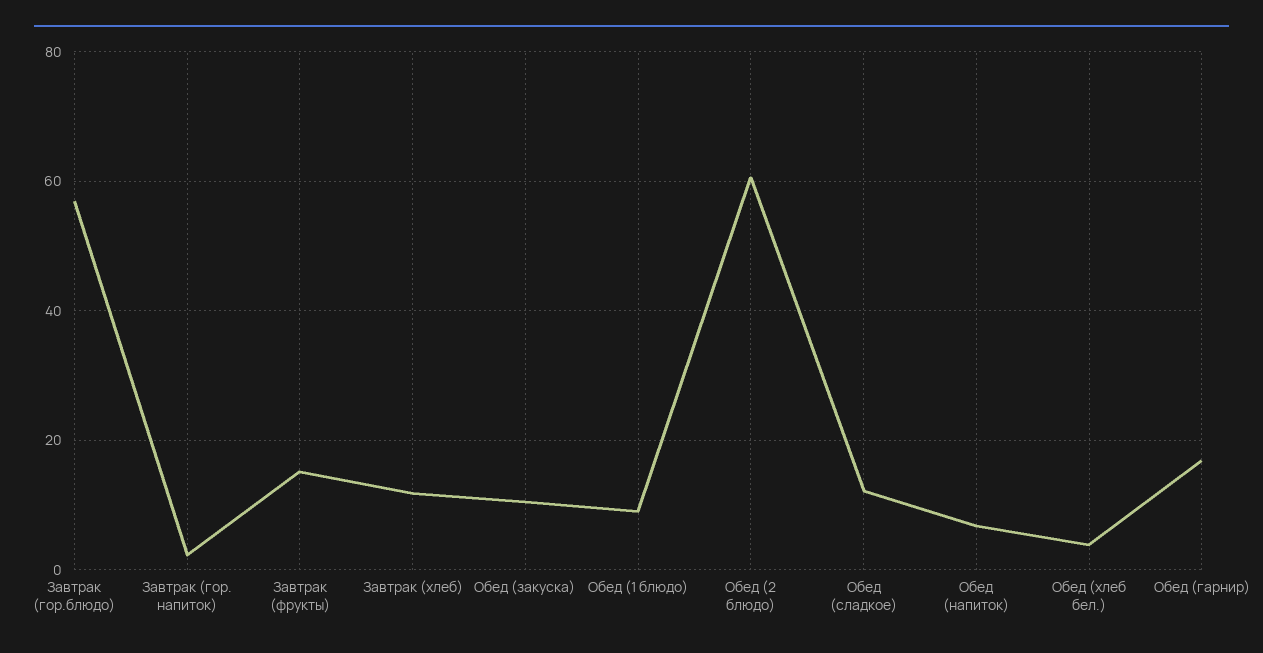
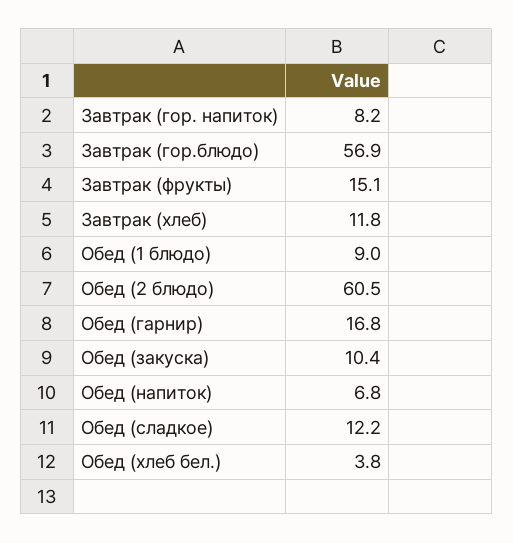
  {
    "Завтрак (гор.блюдо)": 56.9,
-   "Завтрак (гор. напиток)": 2,
+   "Завтрак (гор. напиток)": 8.2,
    "Завтрак (фрукты)": 15.1,
    "Завтрак (хлеб)": 11.8,
    "Обед (закуска)": 10.4,
    "Обед (1 блюдо)": 9,
    "Обед (2 блюдо)": 60.5,
    "Обед (сладкое)": 12.2,
    "Обед (напиток)": 6.8,
    "Обед (хлеб бел.)": 3.8,
    "Обед (гарнир)": 16.8
  }

